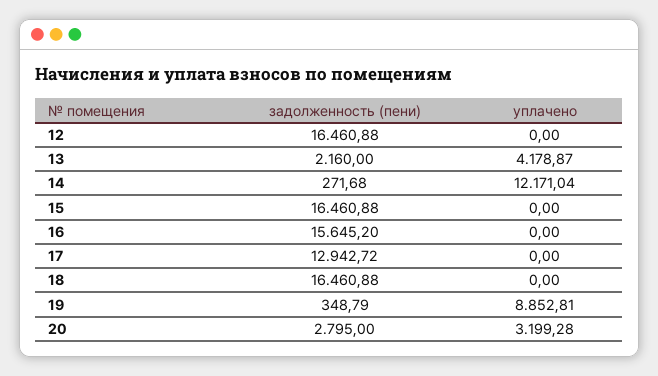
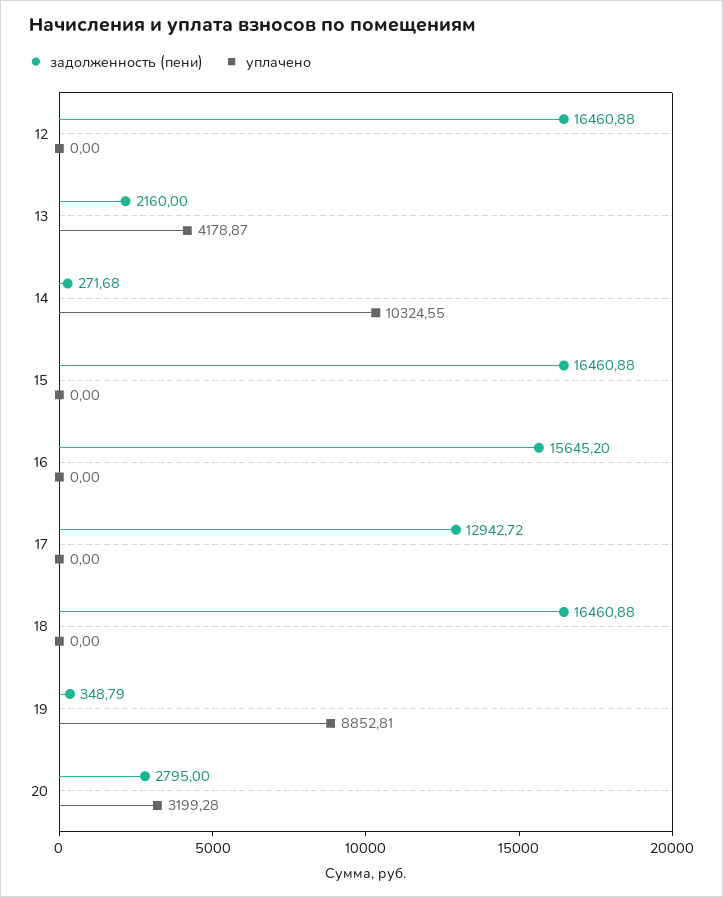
  {
    "задолженность (пени)": {
      "12": 16460.88,
      "13": 2160,
      "14": 271.68,
      "15": 16460.88,
      "16": 15645.2,
      "17": 12942.72,
      "18": 16460.88,
      "19": 348.79,
      "20": 2795
    },
    "уплачено": {
      "12": 0,
      "13": 4178.87,
-     "14": 12171.04,
+     "14": 10324.55,
      "15": 0,
      "16": 0,
      "17": 0,
      "18": 0,
      "19": 8852.81,
      "20": 3199.28
    }
  }

